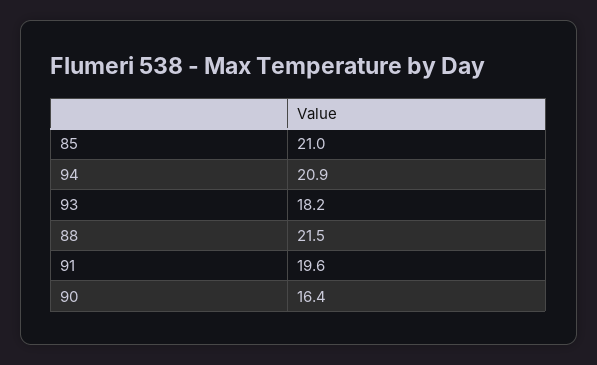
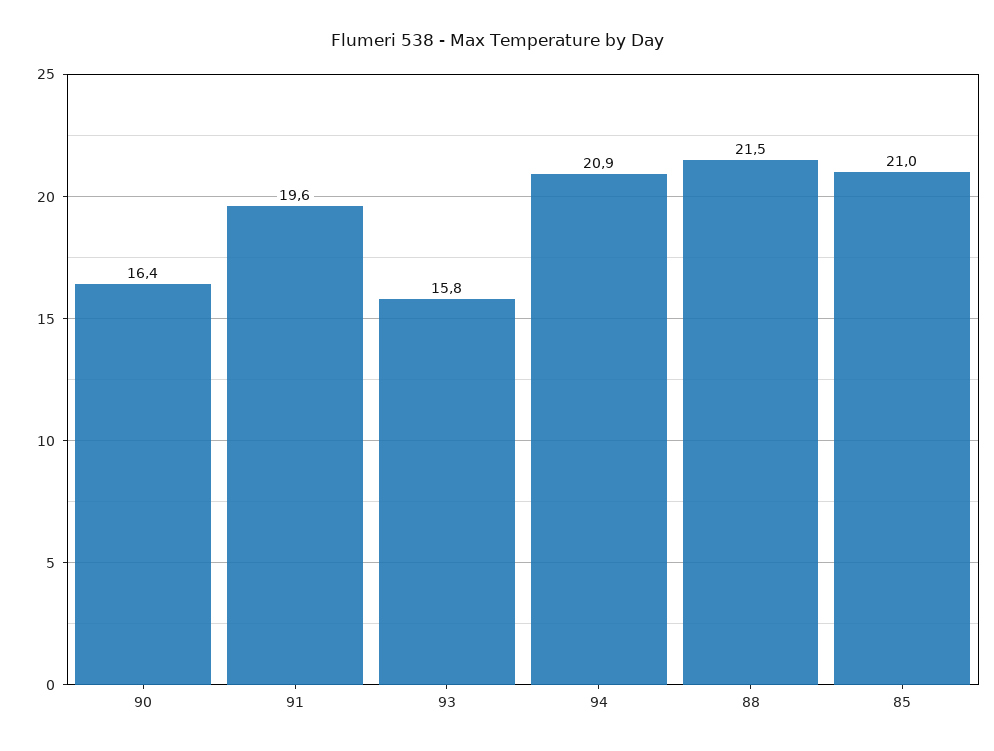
  {
    "85": 21,
    "94": 20.9,
-   "93": 18.2,
+   "93": 15.8,
    "88": 21.5,
    "91": 19.6,
    "90": 16.4
  }

